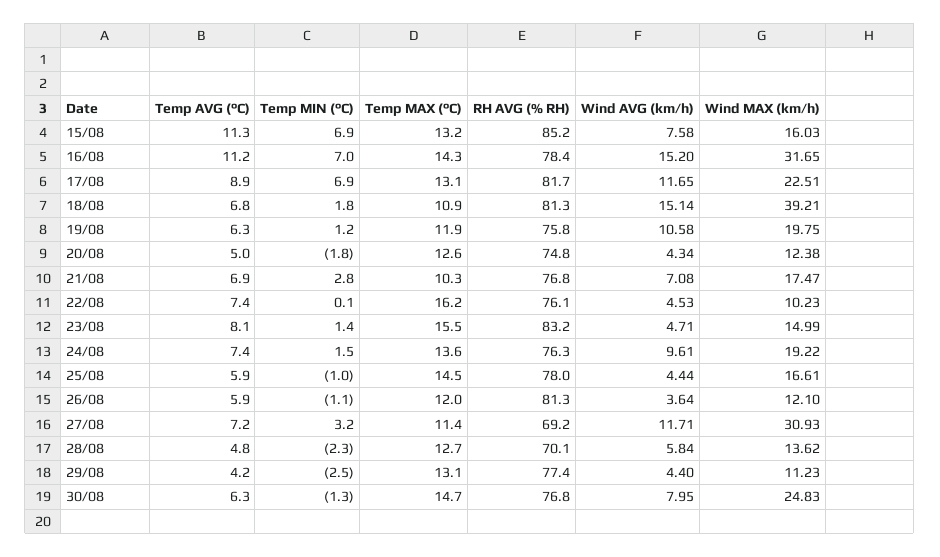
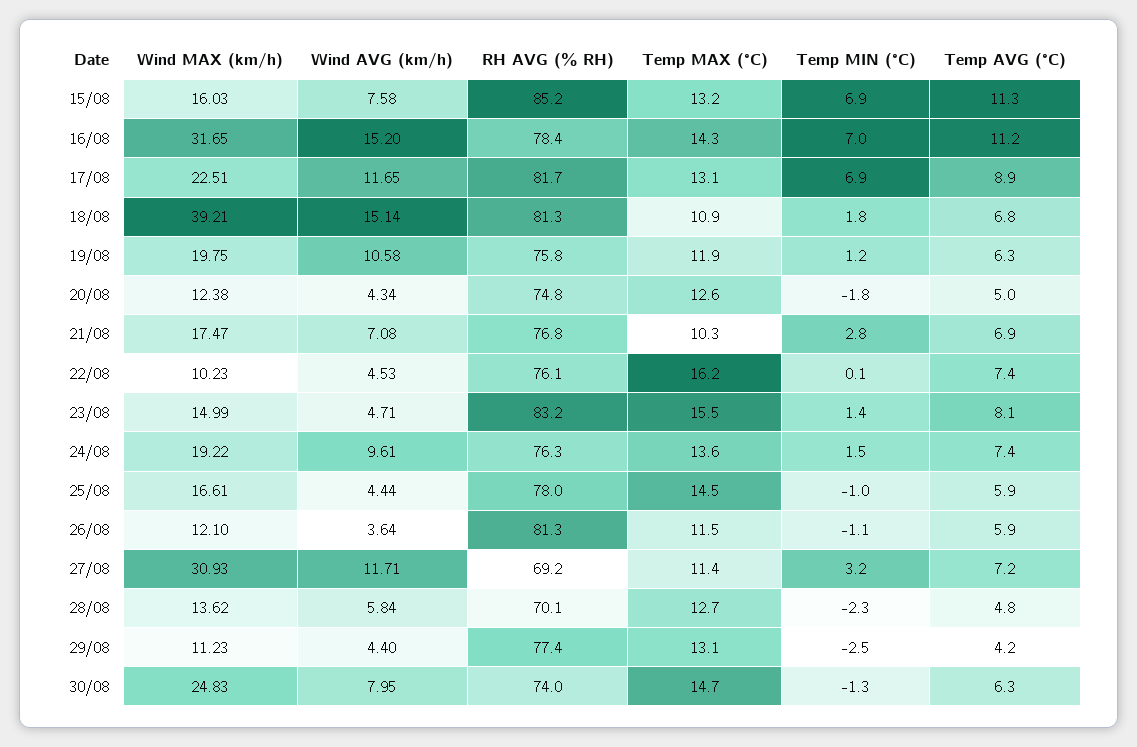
  {
    "Temp AVG (°C)": {
      "15/08": 11.3,
      "16/08": 11.2,
      "17/08": 8.9,
      "18/08": 6.8,
      "19/08": 6.3,
      "20/08": 5,
      "21/08": 6.9,
      "22/08": 7.4,
      "23/08": 8.1,
      "24/08": 7.4,
      "25/08": 5.9,
      "26/08": 5.9,
      "27/08": 7.2,
      "28/08": 4.8,
      "29/08": 4.2,
      "30/08": 6.3
    },
    "Temp MIN (°C)": {
      "15/08": 6.9,
      "16/08": 7,
      "17/08": 6.9,
      "18/08": 1.8,
      "19/08": 1.2,
      "20/08": -1.8,
      "21/08": 2.8,
      "22/08": 0.1,
      "23/08": 1.4,
      "24/08": 1.5,
      "25/08": -1,
      "26/08": -1.1,
      "27/08": 3.2,
      "28/08": -2.3,
      "29/08": -2.5,
      "30/08": -1.3
    },
    "Temp MAX (°C)": {
      "15/08": 13.2,
      "16/08": 14.3,
      "17/08": 13.1,
      "18/08": 10.9,
      "19/08": 11.9,
      "20/08": 12.6,
      "21/08": 10.3,
      "22/08": 16.2,
      "23/08": 15.5,
      "24/08": 13.6,
      "25/08": 14.5,
-     "26/08": 12,
+     "26/08": 11.5,
      "27/08": 11.4,
      "28/08": 12.7,
      "29/08": 13.1,
      "30/08": 14.7
    },
    "RH AVG (% RH)": {
      "15/08": 85.2,
      "16/08": 78.4,
      "17/08": 81.7,
      "18/08": 81.3,
      "19/08": 75.8,
      "20/08": 74.8,
      "21/08": 76.8,
      "22/08": 76.1,
      "23/08": 83.2,
      "24/08": 76.3,
      "25/08": 78,
      "26/08": 81.3,
      "27/08": 69.2,
      "28/08": 70.1,
      "29/08": 77.4,
-     "30/08": 76.8
+     "30/08": 74
    },
    "Wind AVG (km/h)": {
      "15/08": 7.58,
      "16/08": 15.2,
      "17/08": 11.65,
      "18/08": 15.14,
      "19/08": 10.58,
      "20/08": 4.34,
      "21/08": 7.08,
      "22/08": 4.53,
      "23/08": 4.71,
      "24/08": 9.61,
      "25/08": 4.44,
      "26/08": 3.64,
      "27/08": 11.71,
      "28/08": 5.84,
      "29/08": 4.4,
      "30/08": 7.95
    },
    "Wind MAX (km/h)": {
      "15/08": 16.03,
      "16/08": 31.65,
      "17/08": 22.51,
      "18/08": 39.21,
      "19/08": 19.75,
      "20/08": 12.38,
      "21/08": 17.47,
      "22/08": 10.23,
      "23/08": 14.99,
      "24/08": 19.22,
      "25/08": 16.61,
      "26/08": 12.1,
      "27/08": 30.93,
      "28/08": 13.62,
      "29/08": 11.23,
      "30/08": 24.83
    }
  }

